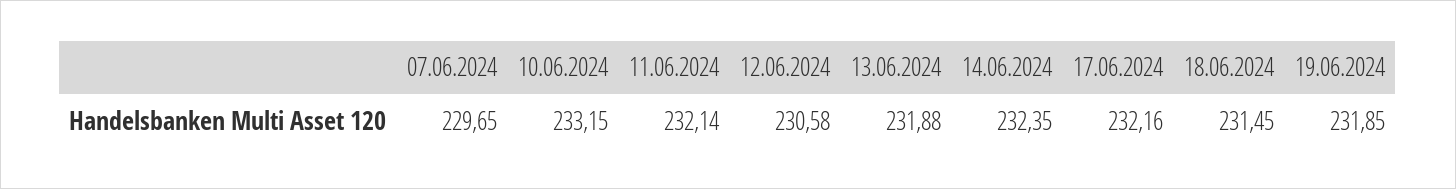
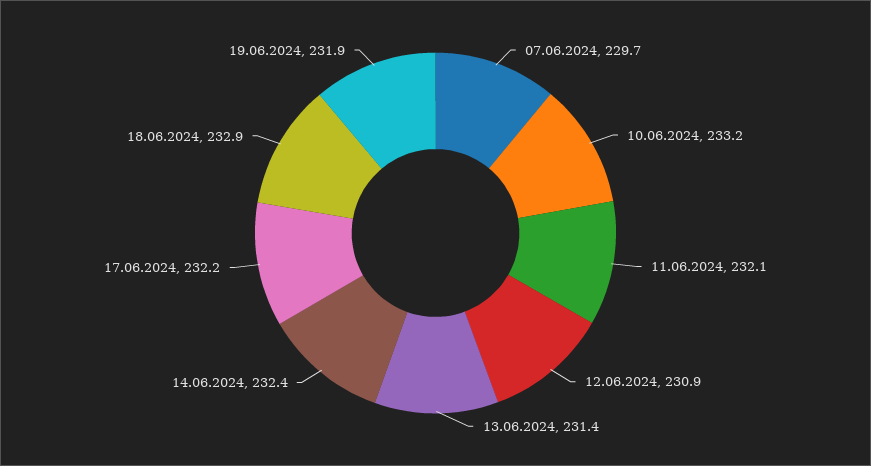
  {
    "07.06.2024": 229.65,
    "10.06.2024": 233.15,
    "11.06.2024": 232.14,
-   "12.06.2024": 230.58,
+   "12.06.2024": 230.9,
-   "13.06.2024": 231.88,
+   "13.06.2024": 231.4,
    "14.06.2024": 232.35,
    "17.06.2024": 232.16,
-   "18.06.2024": 231.45,
+   "18.06.2024": 232.9,
    "19.06.2024": 231.85
  }

